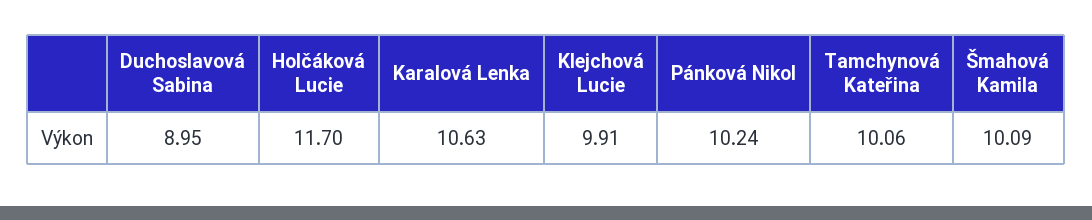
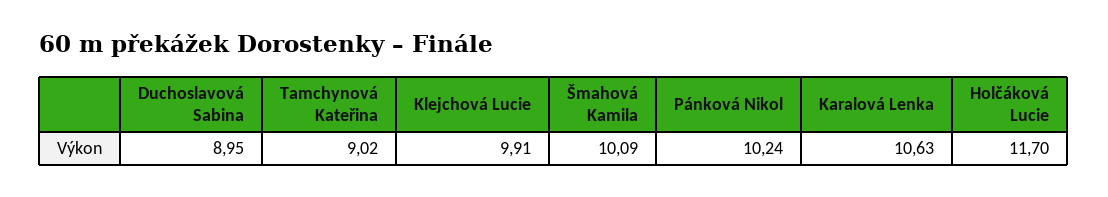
  {
    "Duchoslavová Sabina": 8.95,
    "Holčáková Lucie": 11.7,
    "Karalová Lenka": 10.63,
    "Klejchová Lucie": 9.91,
    "Pánková Nikol": 10.24,
-   "Tamchynová Kateřina": 10.06,
+   "Tamchynová Kateřina": 9.02,
    "Šmahová Kamila": 10.09
  }

